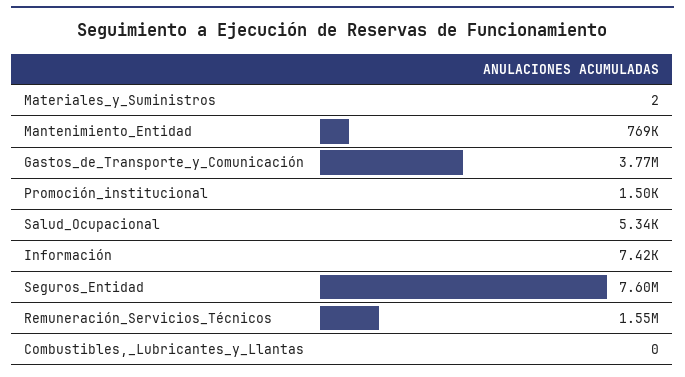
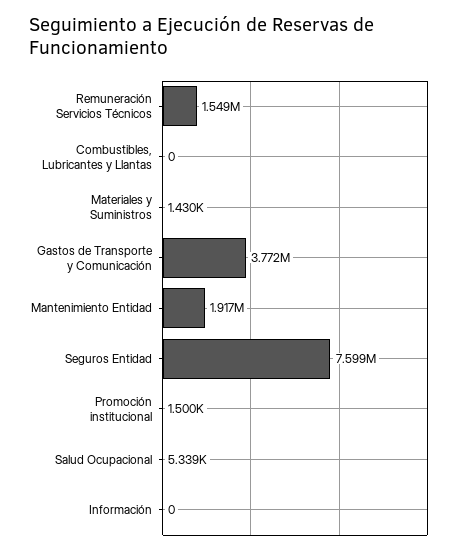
  {
-   "Materiales_y_Suministros": 2,
+   "Materiales_y_Suministros": 1430,
-   "Mantenimiento_Entidad": 769000,
+   "Mantenimiento_Entidad": 1917000,
    "Gastos_de_Transporte_y_Comunicación": 3772000,
    "Promoción_institucional": 1500,
    "Salud_Ocupacional": 5339,
-   "Información": 7420,
+   "Información": 0,
    "Seguros_Entidad": 7599000,
    "Remuneración_Servicios_Técnicos": 1549000,
    "Combustibles,_Lubricantes_y_Llantas": 0
  }

